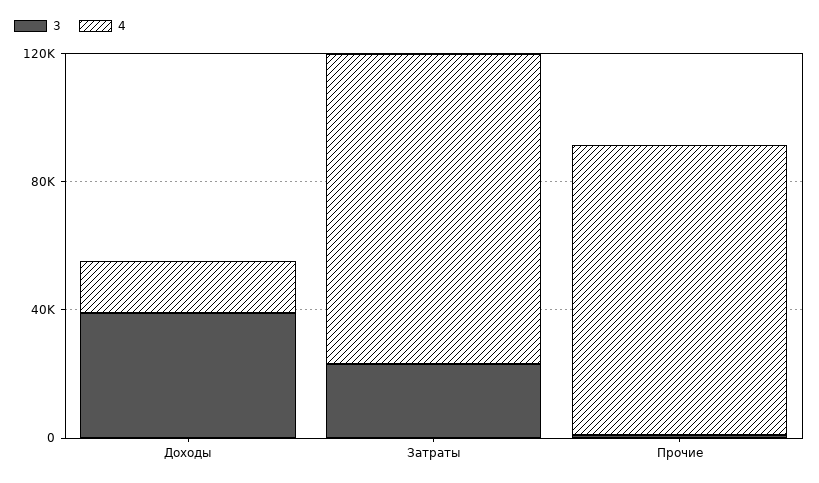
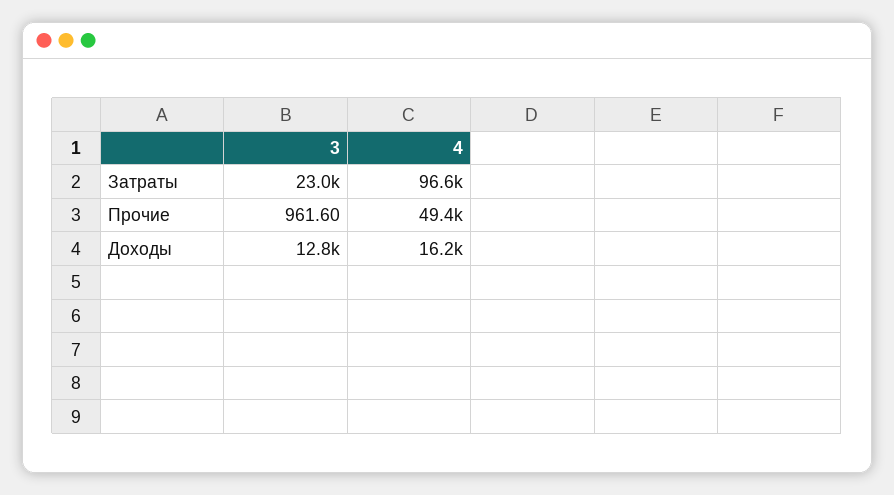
  {
    "3": {
-     "Доходы": 40000,
+     "Доходы": 12800,
      "Затраты": 23000,
      "Прочие": 961.6
    },
    "4": {
      "Доходы": 16200,
      "Затраты": 96600,
-     "Прочие": 90000
+     "Прочие": 49400
    }
  }

